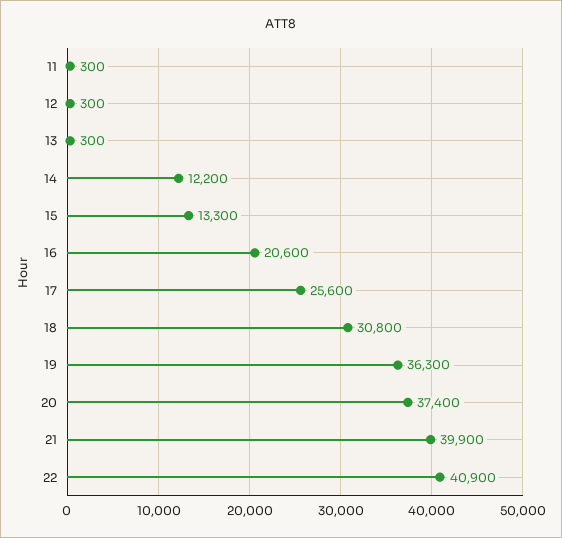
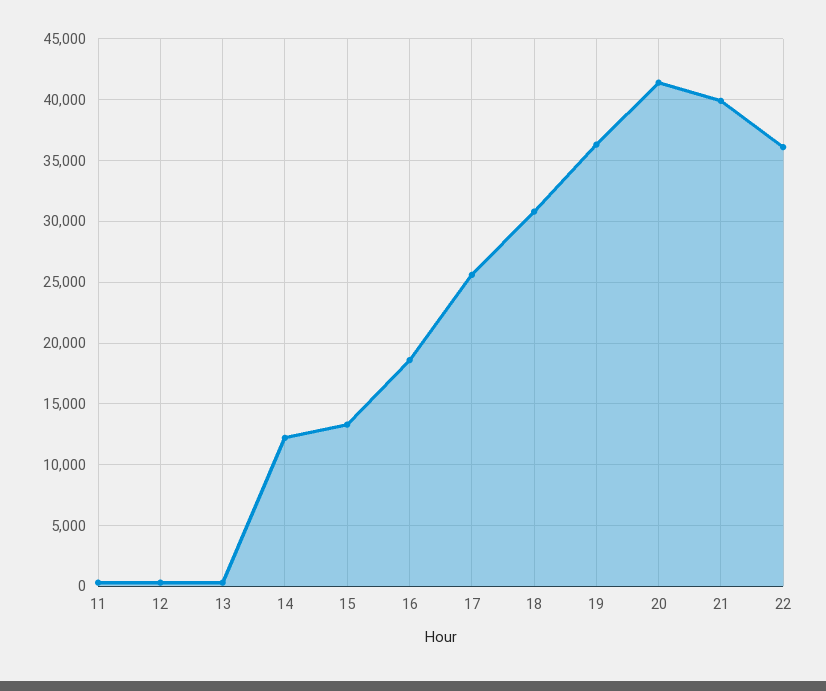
  {
    "11": 300,
    "12": 300,
    "13": 300,
    "14": 12200,
    "15": 13300,
-   "16": 20600,
+   "16": 18500,
    "17": 25600,
    "18": 30800,
    "19": 36300,
-   "20": 37400,
+   "20": 41500,
    "21": 39900,
-   "22": 40900
+   "22": 36000
  }

